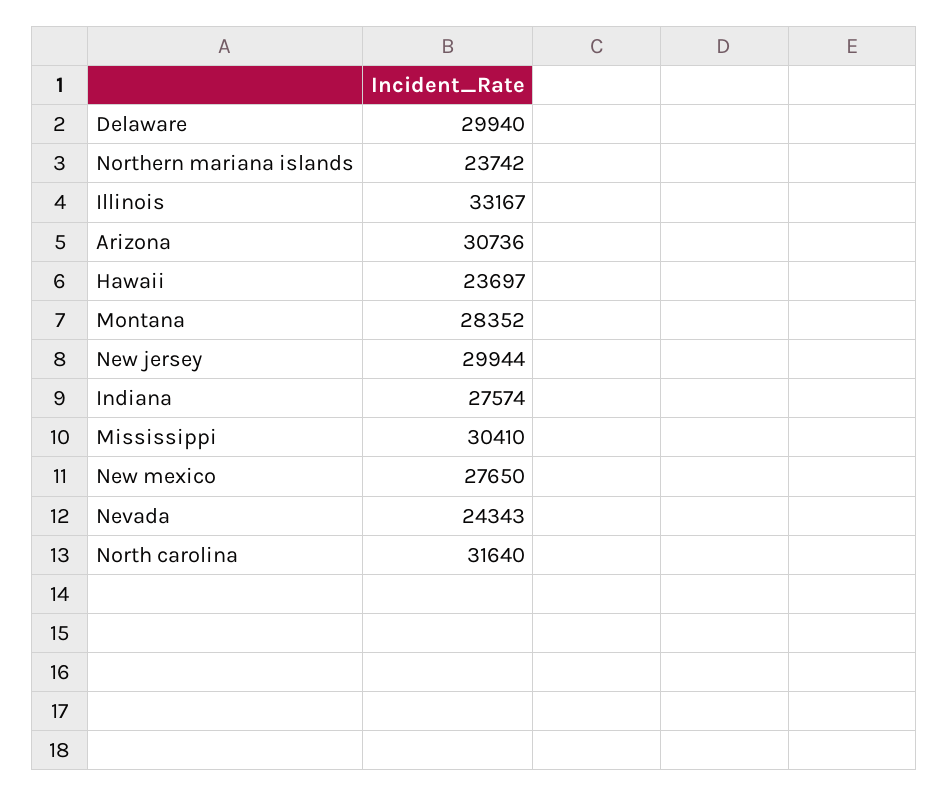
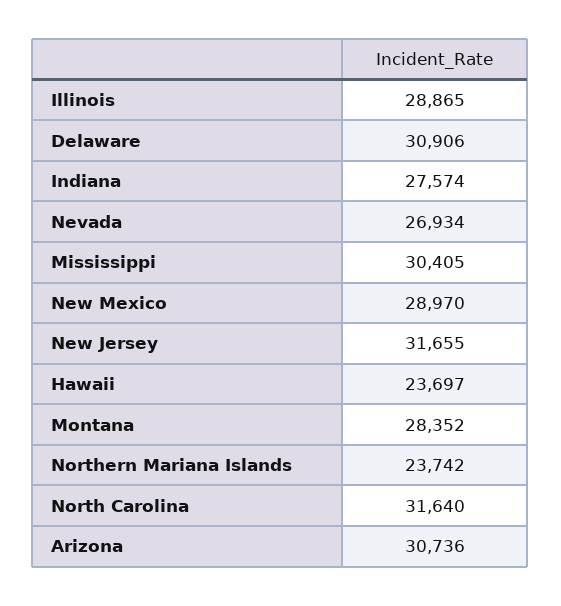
  {
-   "Delaware": 29940,
+   "Delaware": 30906,
    "Northern mariana islands": 23742,
-   "Illinois": 33167,
+   "Illinois": 28865,
    "Arizona": 30736,
    "Hawaii": 23697,
    "Montana": 28352,
-   "New jersey": 29944,
+   "New jersey": 31655,
    "Indiana": 27574,
-   "Mississippi": 30410,
+   "Mississippi": 30405,
-   "New mexico": 27650,
+   "New mexico": 28970,
-   "Nevada": 24343,
+   "Nevada": 26934,
    "North carolina": 31640
  }

